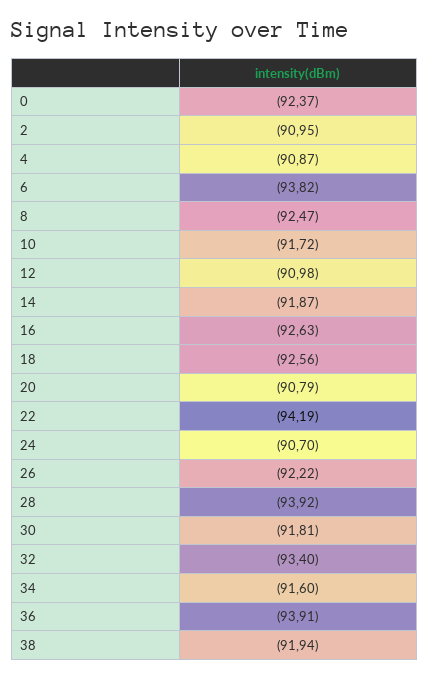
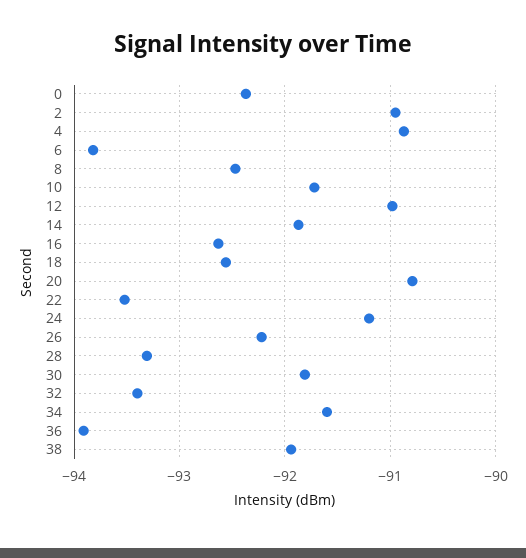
  {
    "0": -92.37,
    "2": -90.95,
    "4": -90.87,
    "6": -93.82,
    "8": -92.47,
    "10": -91.72,
    "12": -90.98,
    "14": -91.87,
    "16": -92.63,
    "18": -92.56,
    "20": -90.79,
-   "22": -94.19,
+   "22": -93.5,
-   "24": -90.7,
+   "24": -91.2,
    "26": -92.22,
-   "28": -93.92,
+   "28": -93.3,
    "30": -91.81,
    "32": -93.4,
    "34": -91.6,
    "36": -93.91,
    "38": -91.94
  }

